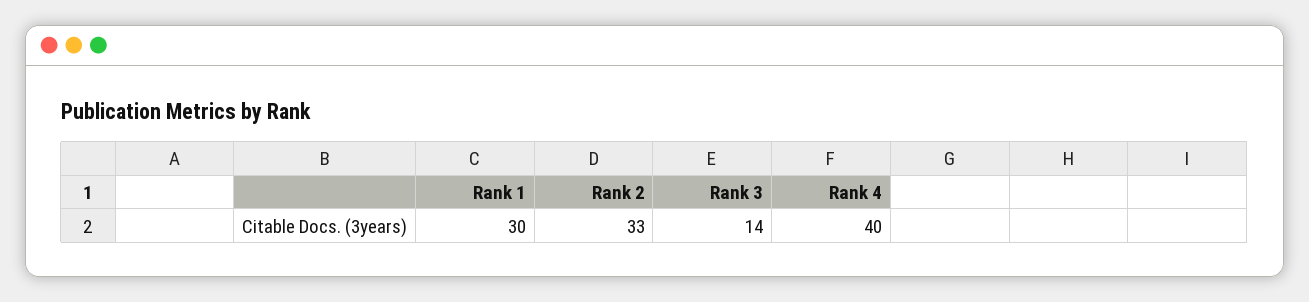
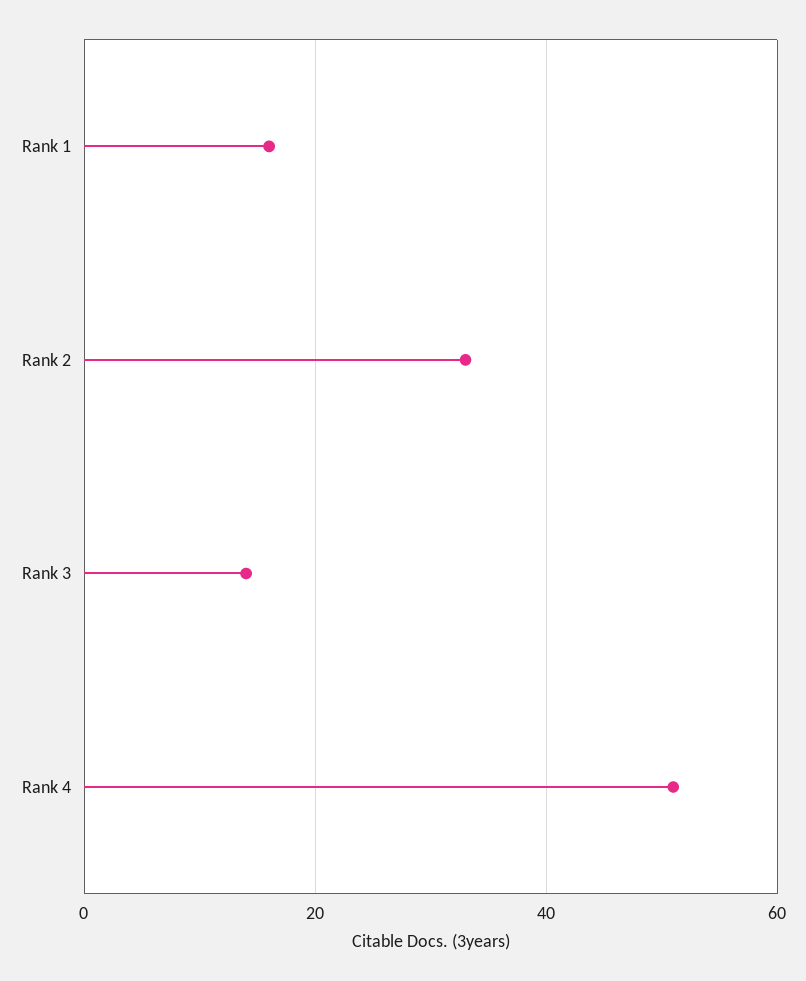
  {
-   "Rank 1": 30,
+   "Rank 1": 15,
    "Rank 2": 33,
    "Rank 3": 14,
-   "Rank 4": 40
+   "Rank 4": 50
  }

